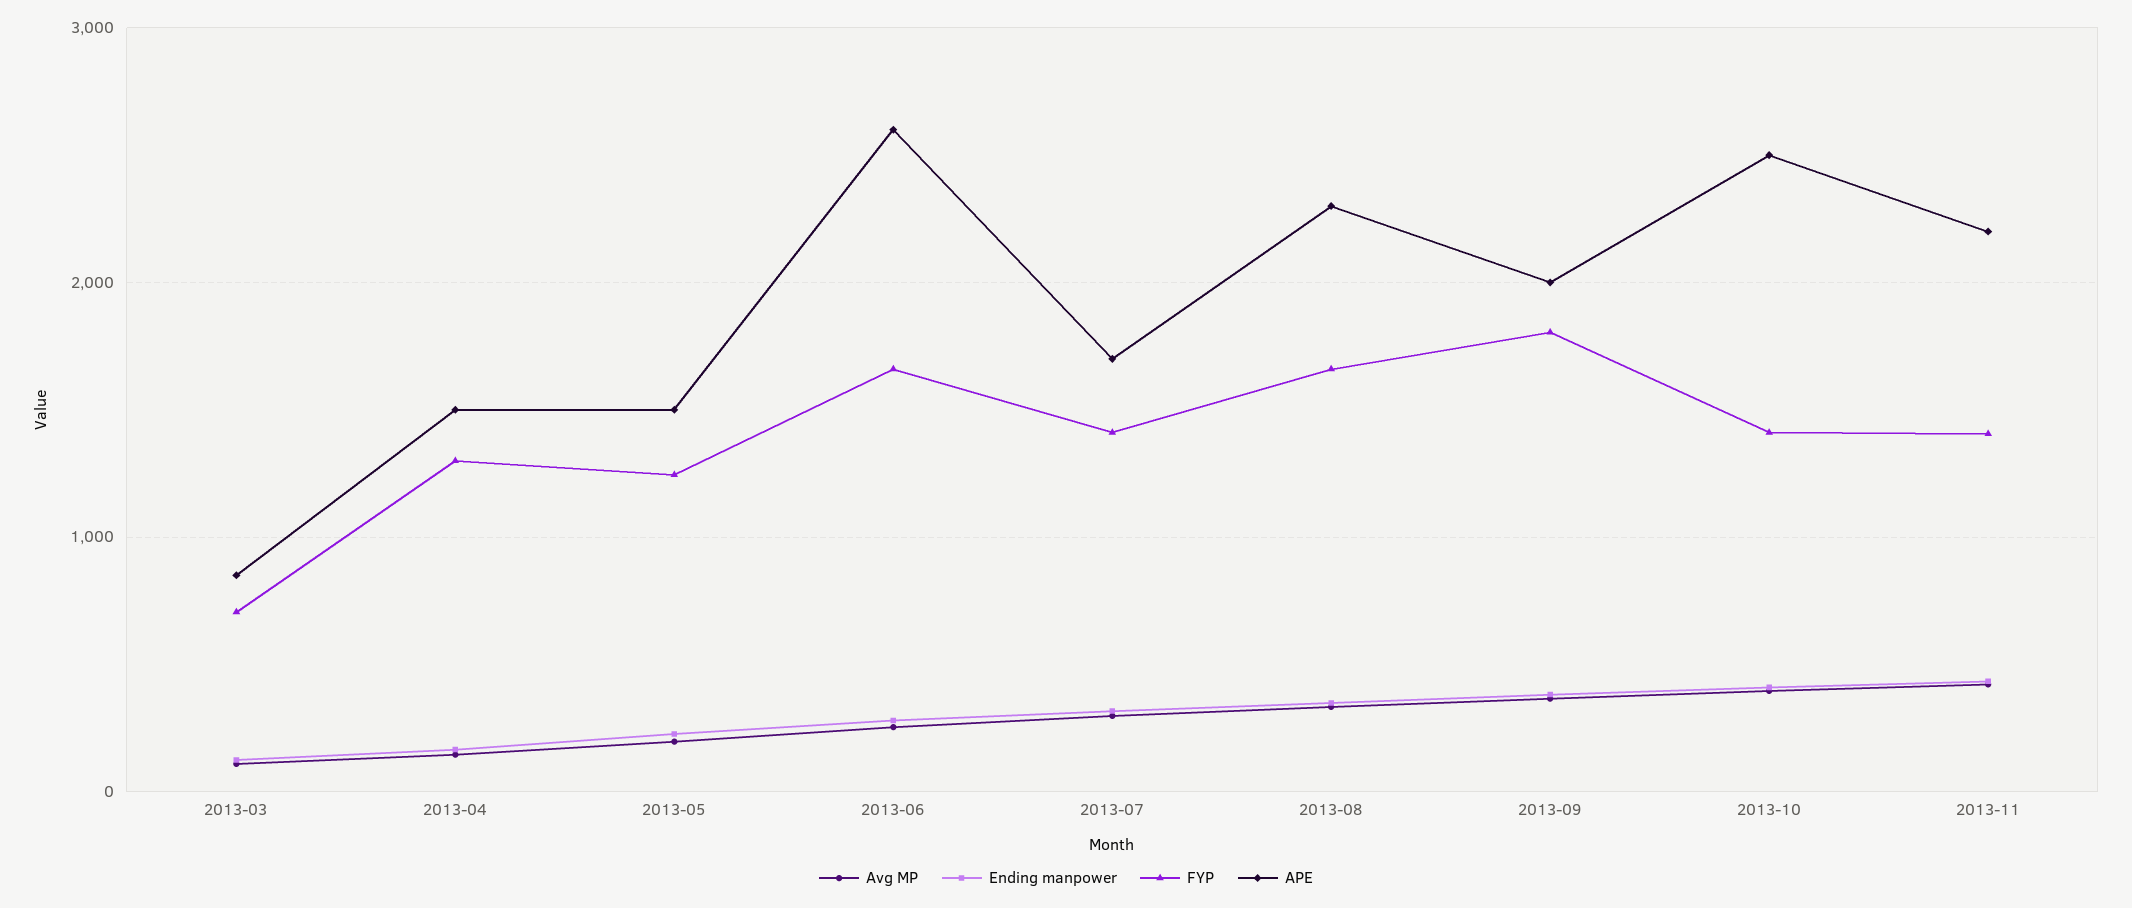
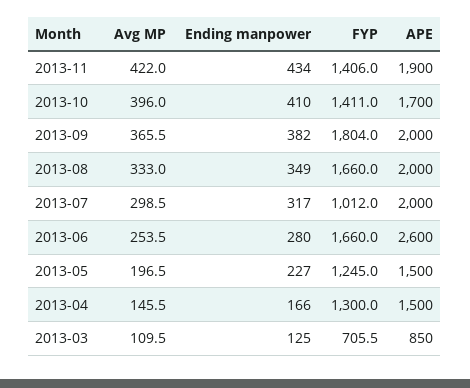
  {
    "Avg MP": {
      "2013-03": 109.5,
      "2013-04": 145.5,
      "2013-05": 196.5,
      "2013-06": 253.5,
      "2013-07": 298.5,
      "2013-08": 333,
      "2013-09": 365.5,
      "2013-10": 396,
      "2013-11": 422
    },
    "Ending manpower": {
      "2013-03": 125,
      "2013-04": 166,
      "2013-05": 227,
      "2013-06": 280,
      "2013-07": 317,
      "2013-08": 349,
      "2013-09": 382,
      "2013-10": 410,
      "2013-11": 434
    },
    "FYP": {
      "2013-03": 705.5,
      "2013-04": 1300,
      "2013-05": 1245,
      "2013-06": 1660,
-     "2013-07": 1400,
+     "2013-07": 1012,
      "2013-08": 1660,
      "2013-09": 1804,
      "2013-10": 1411,
      "2013-11": 1406
    },
    "APE": {
      "2013-03": 850,
      "2013-04": 1500,
      "2013-05": 1500,
      "2013-06": 2600,
-     "2013-07": 1700,
+     "2013-07": 2000,
-     "2013-08": 2300,
+     "2013-08": 2000,
      "2013-09": 2000,
-     "2013-10": 2500,
+     "2013-10": 1700,
-     "2013-11": 2200
+     "2013-11": 1900
    }
  }

